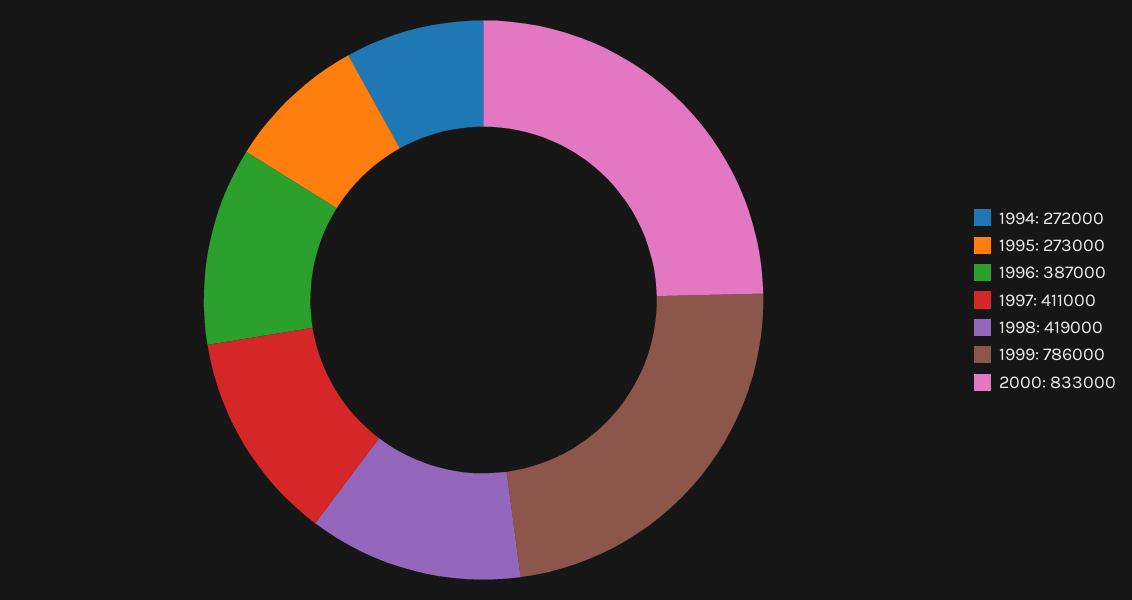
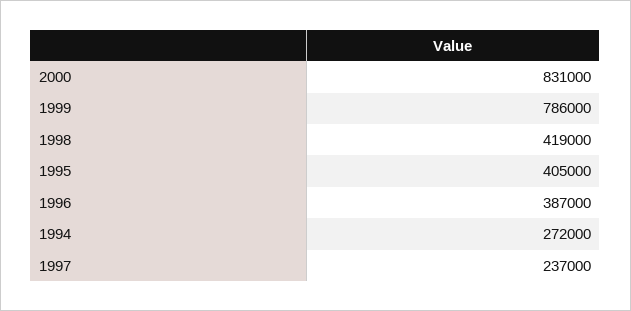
  {
    "1994": 272000,
-   "1995": 273000,
+   "1995": 405000,
    "1996": 387000,
-   "1997": 411000,
+   "1997": 237000,
    "1998": 419000,
    "1999": 786000,
-   "2000": 833000
+   "2000": 831000
  }

